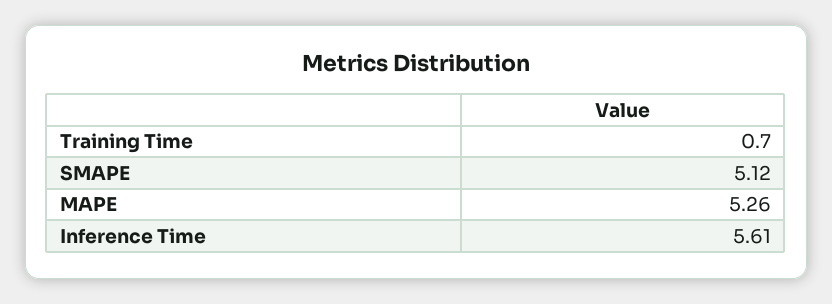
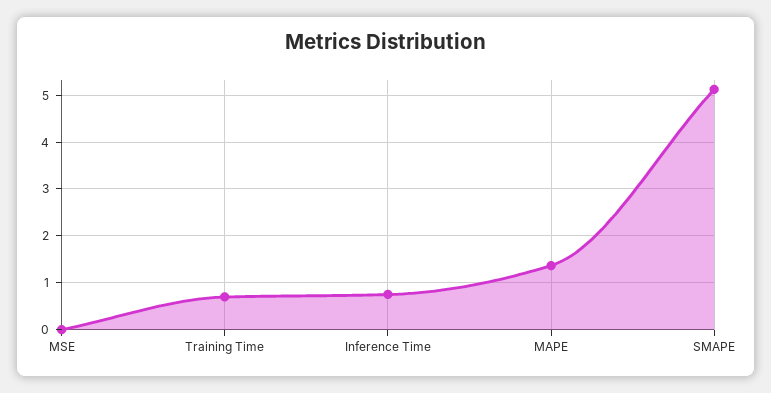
  {
    "Training Time": 0.7,
    "SMAPE": 5.12,
-   "MAPE": 5.26,
+   "MAPE": 1.4,
-   "Inference Time": 5.61
+   "Inference Time": 0.8,
+   "MSE": 0
  }

